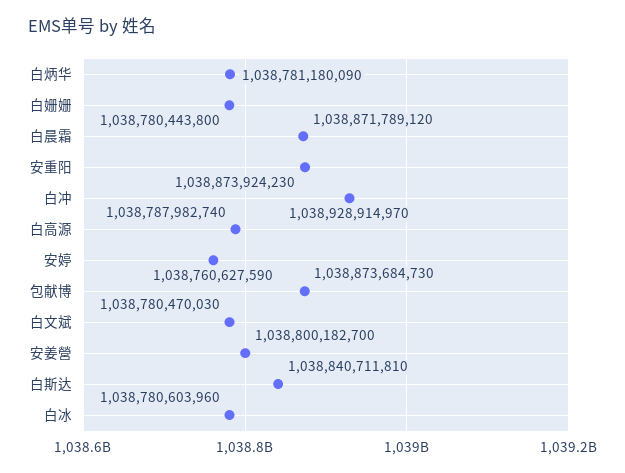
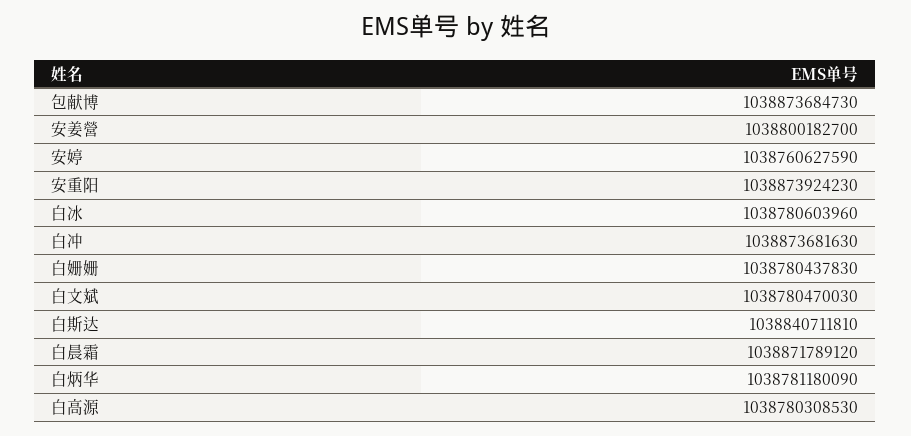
  {
    "白炳华": 1038781180090,
-   "白姗姗": 1038780443800,
+   "白姗姗": 1038780437830,
    "白晨霜": 1038871789120,
    "安重阳": 1038873924230,
-   "白冲": 1038928914970,
+   "白冲": 1038873681630,
-   "白高源": 1038787982740,
+   "白高源": 1038780308530,
    "安婷": 1038760627590,
    "包献博": 1038873684730,
    "白文斌": 1038780470030,
    "安姜營": 1038800182700,
    "白斯达": 1038840711810,
    "白冰": 1038780603960
  }

